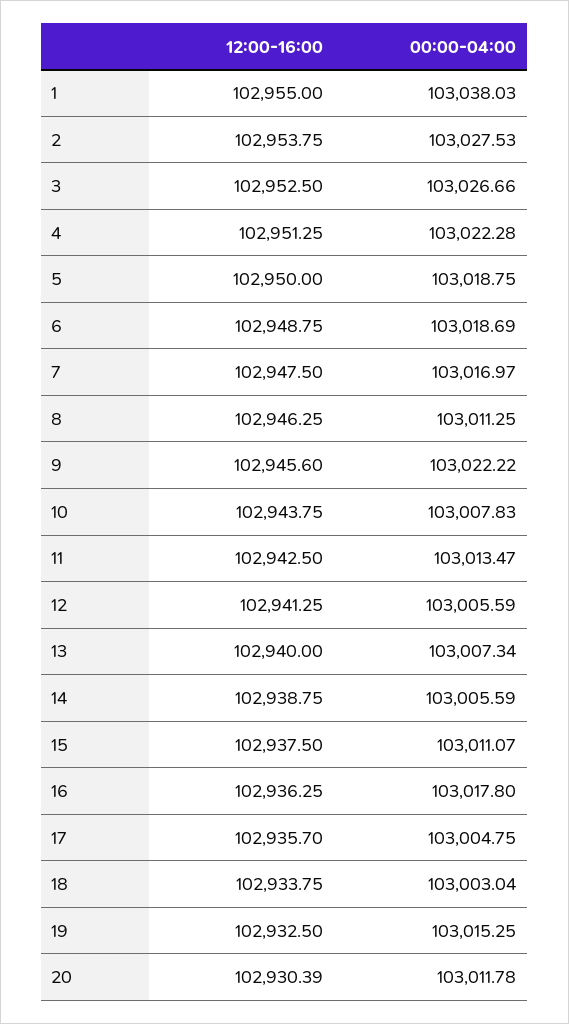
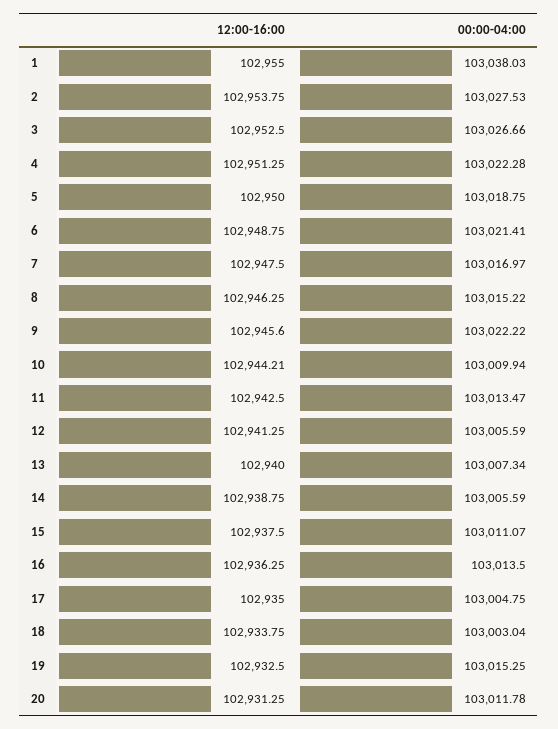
  {
    "12:00-16:00": {
      "1": 102955,
      "2": 102953.75,
      "3": 102952.5,
      "4": 102951.25,
      "5": 102950,
      "6": 102948.75,
      "7": 102947.5,
      "8": 102946.25,
      "9": 102945.6,
-     "10": 102943.75,
+     "10": 102944.21,
      "11": 102942.5,
      "12": 102941.25,
      "13": 102940,
      "14": 102938.75,
      "15": 102937.5,
      "16": 102936.25,
-     "17": 102935.7,
+     "17": 102935,
      "18": 102933.75,
      "19": 102932.5,
-     "20": 102930.39
+     "20": 102931.25
    },
    "00:00-04:00": {
      "1": 103038.03,
      "2": 103027.53,
      "3": 103026.66,
      "4": 103022.28,
      "5": 103018.75,
-     "6": 103018.69,
+     "6": 103021.41,
      "7": 103016.97,
-     "8": 103011.25,
+     "8": 103015.22,
      "9": 103022.22,
-     "10": 103007.83,
+     "10": 103009.94,
      "11": 103013.47,
      "12": 103005.59,
      "13": 103007.34,
      "14": 103005.59,
      "15": 103011.07,
-     "16": 103017.8,
+     "16": 103013.5,
      "17": 103004.75,
      "18": 103003.04,
      "19": 103015.25,
      "20": 103011.78
    }
  }

